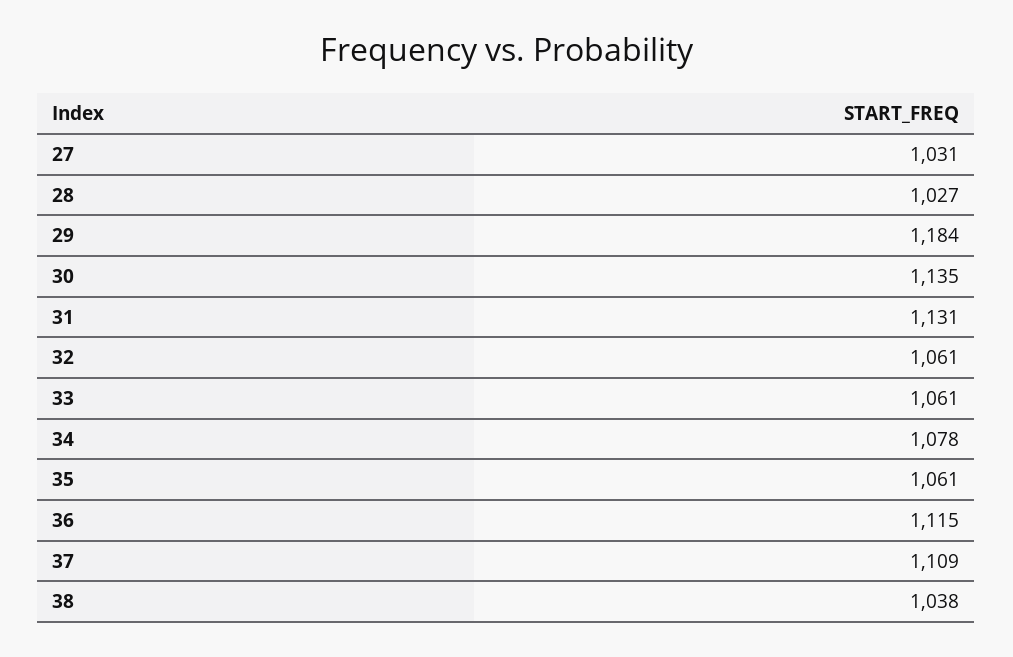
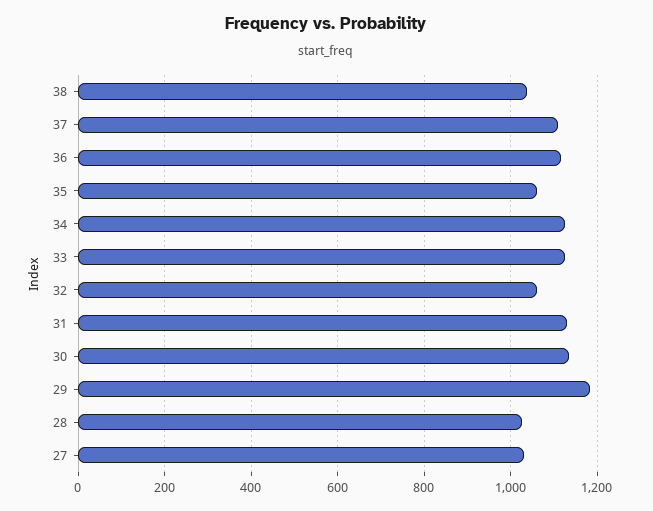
  {
    "27": 1031,
    "28": 1027,
    "29": 1184,
    "30": 1135,
    "31": 1131,
    "32": 1061,
-   "33": 1061,
+   "33": 1120,
-   "34": 1078,
+   "34": 1120,
    "35": 1061,
    "36": 1115,
    "37": 1109,
    "38": 1038
  }

